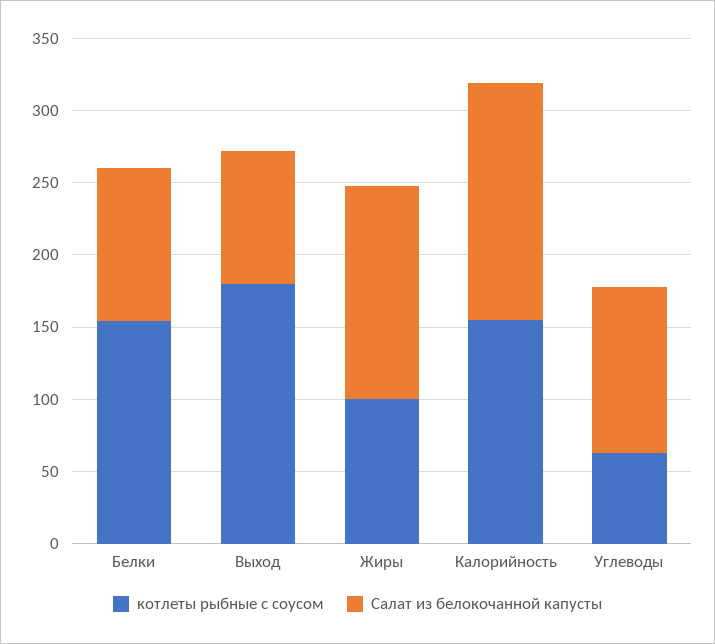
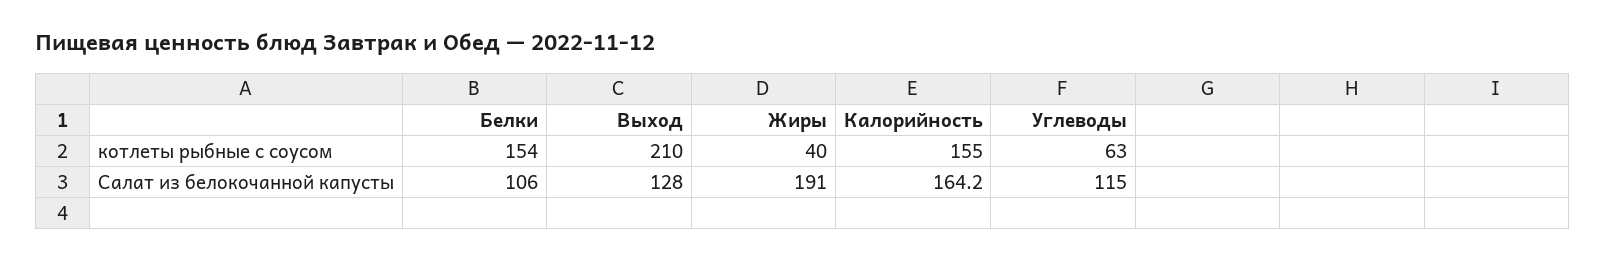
  {
    "котлеты рыбные с соусом": {
      "Белки": 154,
-     "Выход": 180,
+     "Выход": 210,
-     "Жиры": 100,
+     "Жиры": 40,
      "Калорийность": 155,
      "Углеводы": 63
    },
    "Салат из белокочанной капусты": {
      "Белки": 106,
-     "Выход": 90,
+     "Выход": 128,
-     "Жиры": 150,
+     "Жиры": 191,
      "Калорийность": 164.2,
      "Углеводы": 115
    }
  }

